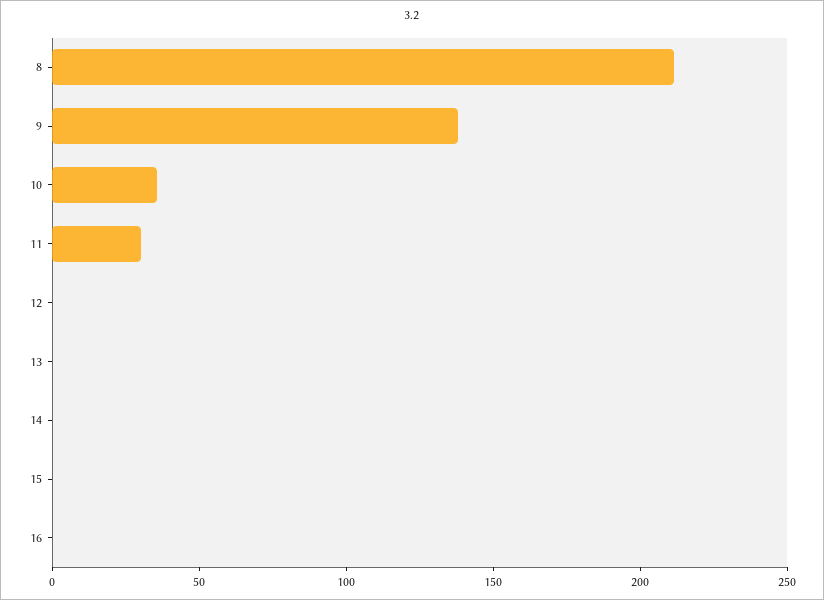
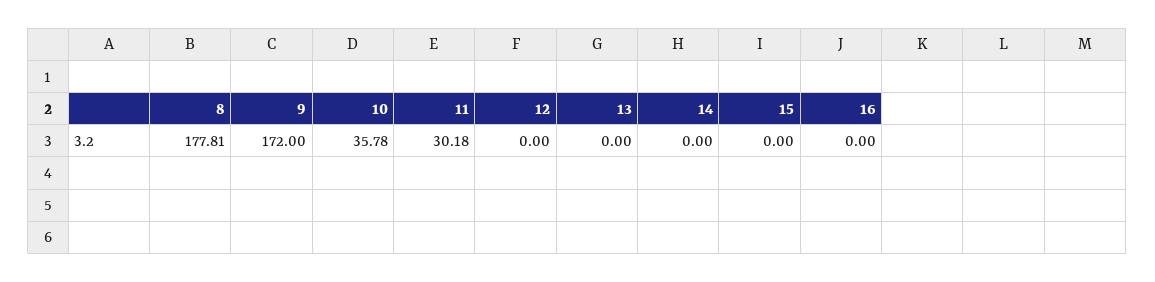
  {
-   "8": 210,
+   "8": 177.81,
-   "9": 140,
+   "9": 172,
    "10": 35.78,
    "11": 30.18,
    "12": 0,
    "13": 0,
    "14": 0,
    "15": 0,
    "16": 0
  }

